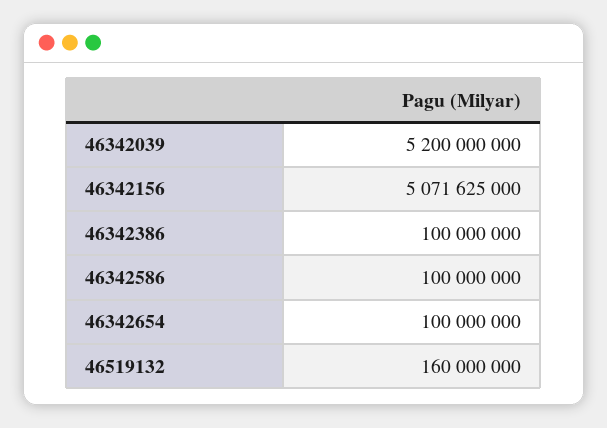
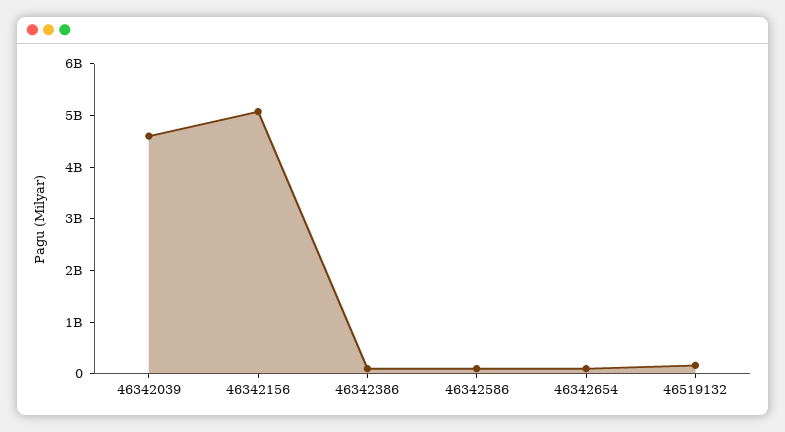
  {
-   "46342039": 5200000000,
+   "46342039": 4600000000,
    "46342156": 5071625000,
    "46342386": 100000000,
    "46342586": 100000000,
    "46342654": 100000000,
    "46519132": 160000000
  }

